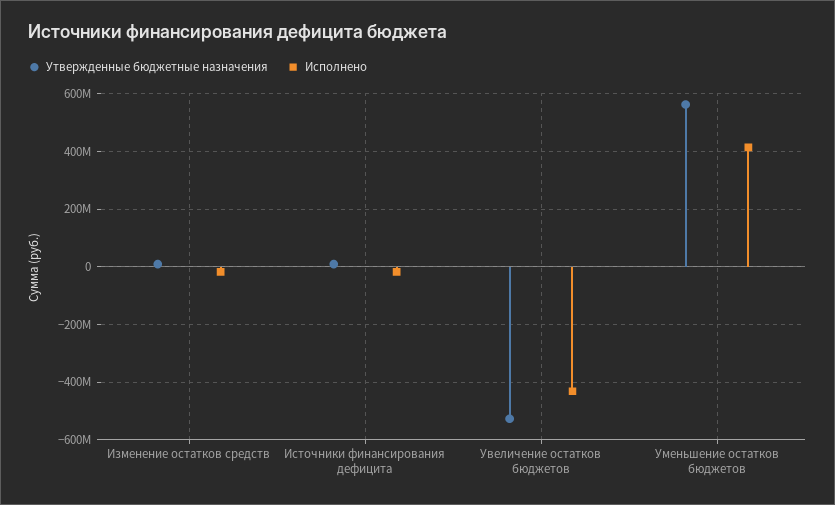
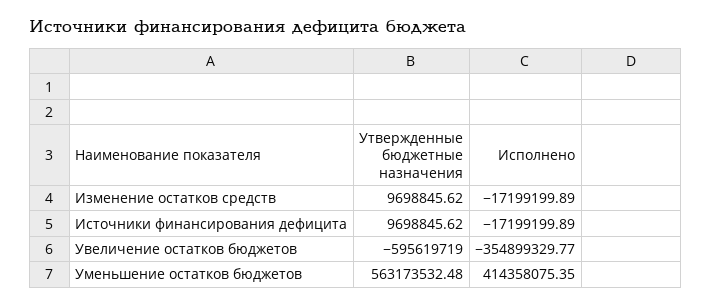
  {
    "Утвержденные бюджетные назначения": {
      "Изменение остатков средств": 9698845.62,
      "Источники финансирования дефицита": 9698845.62,
-     "Увеличение остатков бюджетов": -525000000,
+     "Увеличение остатков бюджетов": -595619719,
      "Уменьшение остатков бюджетов": 563173532.48
    },
    "Исполнено": {
      "Изменение остатков средств": -17199199.89,
      "Источники финансирования дефицита": -17199199.89,
-     "Увеличение остатков бюджетов": -425000000,
+     "Увеличение остатков бюджетов": -354899329.77,
      "Уменьшение остатков бюджетов": 414358075.35
    }
  }

